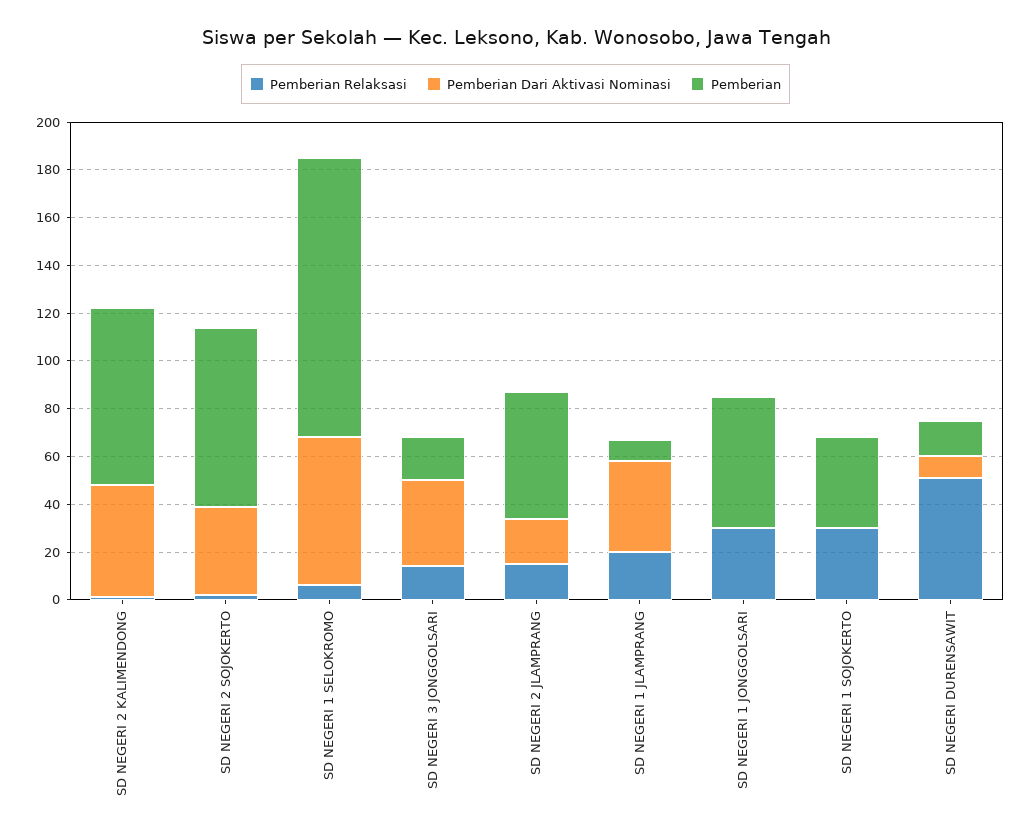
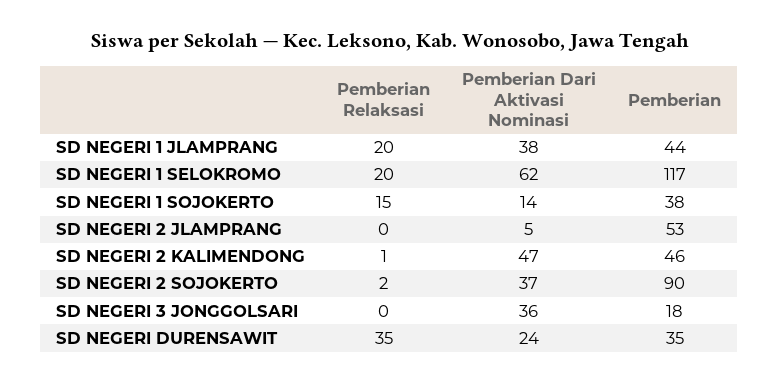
  {
    "Pemberian Relaksasi": {
      "SD NEGERI 2 KALIMENDONG": 1,
      "SD NEGERI 2 SOJOKERTO": 2,
-     "SD NEGERI 1 SELOKROMO": 5,
+     "SD NEGERI 1 SELOKROMO": 20,
-     "SD NEGERI 3 JONGGOLSARI": 15,
+     "SD NEGERI 3 JONGGOLSARI": 0,
-     "SD NEGERI 2 JLAMPRANG": 15,
+     "SD NEGERI 2 JLAMPRANG": 0,
      "SD NEGERI 1 JLAMPRANG": 20,
-     "SD NEGERI 1 JONGGOLSARI": 30,
-     "SD NEGERI 1 SOJOKERTO": 30,
+     "SD NEGERI 1 SOJOKERTO": 15,
-     "SD NEGERI DURENSAWIT": 50
+     "SD NEGERI DURENSAWIT": 35
    },
    "Pemberian Dari Aktivasi Nominasi": {
      "SD NEGERI 2 KALIMENDONG": 47,
      "SD NEGERI 2 SOJOKERTO": 37,
      "SD NEGERI 1 SELOKROMO": 62,
      "SD NEGERI 3 JONGGOLSARI": 36,
-     "SD NEGERI 2 JLAMPRANG": 20,
+     "SD NEGERI 2 JLAMPRANG": 5,
      "SD NEGERI 1 JLAMPRANG": 38,
-     "SD NEGERI 1 JONGGOLSARI": 0,
-     "SD NEGERI 1 SOJOKERTO": 0,
+     "SD NEGERI 1 SOJOKERTO": 14,
-     "SD NEGERI DURENSAWIT": 10
+     "SD NEGERI DURENSAWIT": 24
    },
    "Pemberian": {
-     "SD NEGERI 2 KALIMENDONG": 75,
+     "SD NEGERI 2 KALIMENDONG": 46,
-     "SD NEGERI 2 SOJOKERTO": 75,
+     "SD NEGERI 2 SOJOKERTO": 90,
      "SD NEGERI 1 SELOKROMO": 117,
      "SD NEGERI 3 JONGGOLSARI": 18,
      "SD NEGERI 2 JLAMPRANG": 53,
-     "SD NEGERI 1 JLAMPRANG": 10,
+     "SD NEGERI 1 JLAMPRANG": 44,
-     "SD NEGERI 1 JONGGOLSARI": 55,
      "SD NEGERI 1 SOJOKERTO": 38,
-     "SD NEGERI DURENSAWIT": 15
+     "SD NEGERI DURENSAWIT": 35
    }
  }

